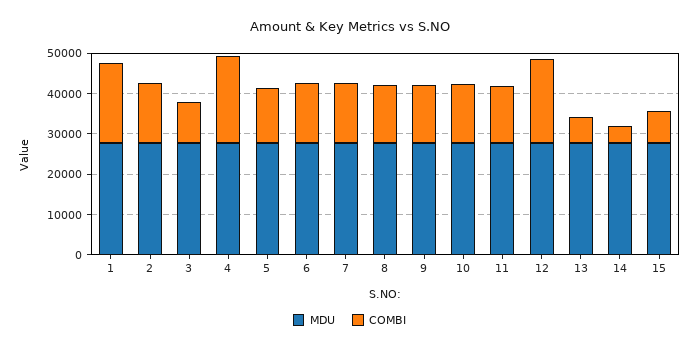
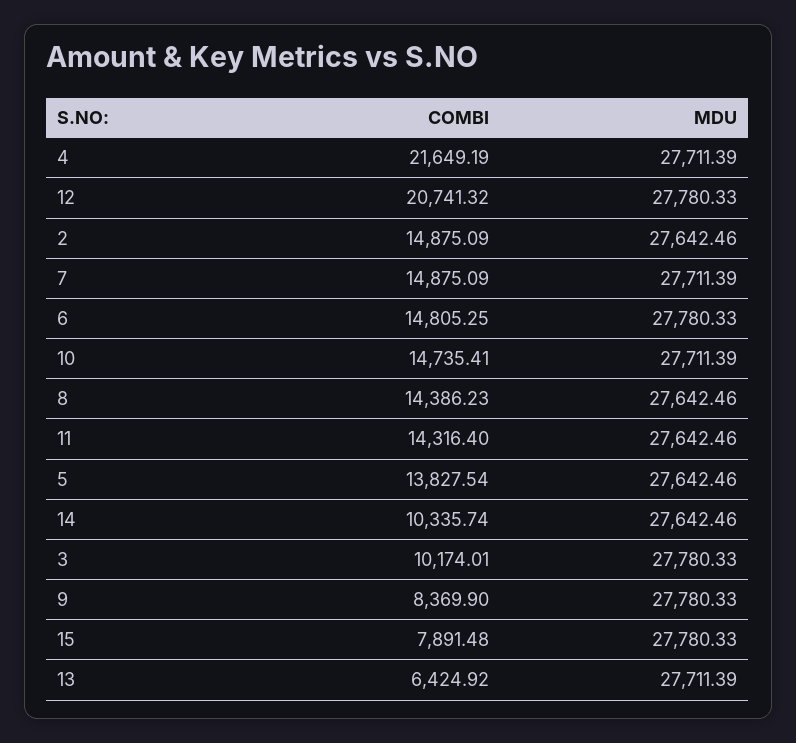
  {
    "MDU": {
-     "1": 28000,
      "2": 27642.46,
      "3": 27780.33,
      "4": 27711.39,
      "5": 27642.46,
      "6": 27780.33,
      "7": 27711.39,
      "8": 27642.46,
      "9": 27780.33,
      "10": 27711.39,
      "11": 27642.46,
      "12": 27780.33,
      "13": 27711.39,
      "14": 27642.46,
      "15": 27780.33
    },
    "COMBI": {
-     "1": 20000,
      "2": 14875.09,
      "3": 10174.01,
      "4": 21649.19,
      "5": 13827.54,
      "6": 14805.25,
      "7": 14875.09,
      "8": 14386.23,
-     "9": 14000,
+     "9": 8369.9,
      "10": 14735.41,
      "11": 14316.4,
      "12": 20741.32,
      "13": 6424.92,
-     "14": 4000,
+     "14": 10335.74,
      "15": 7891.48
    }
  }

